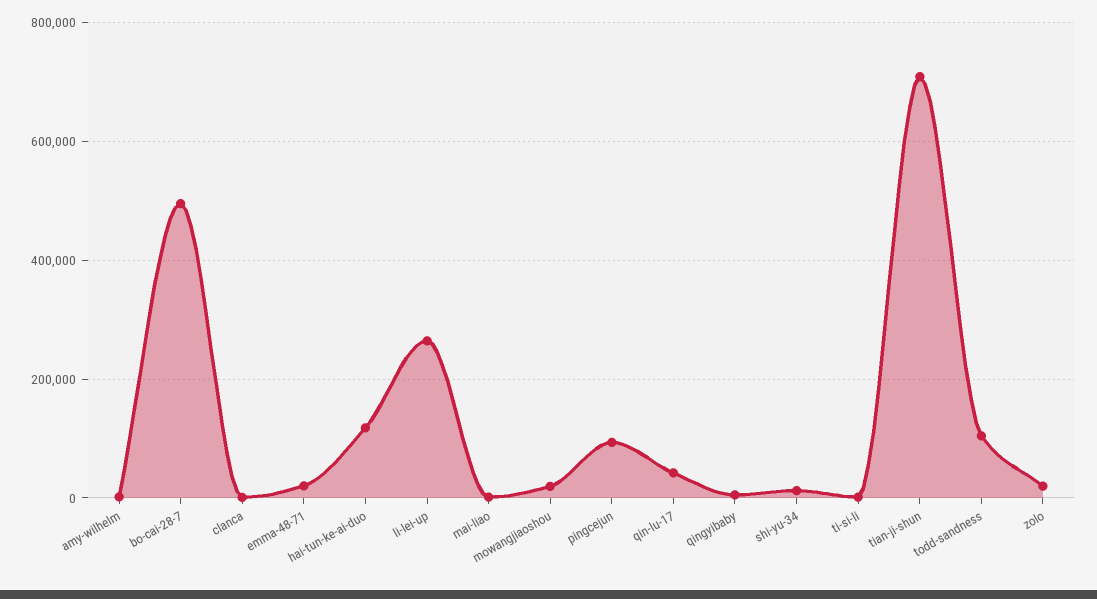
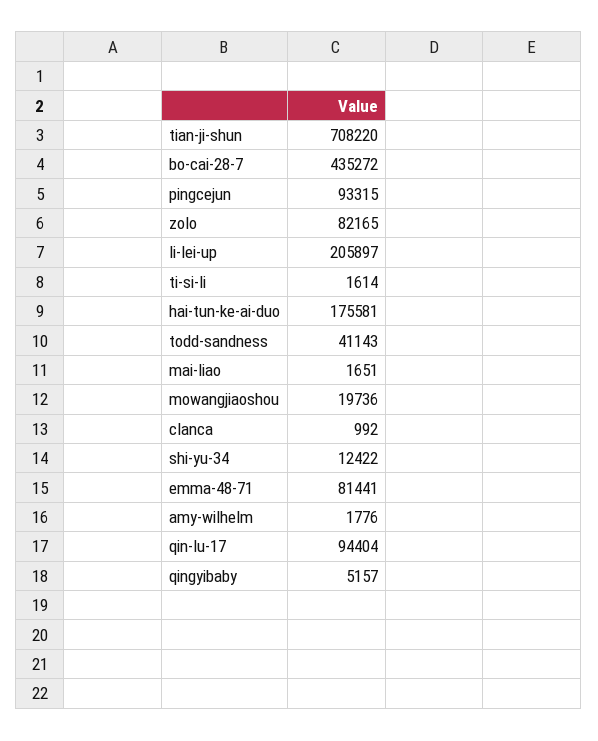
  {
    "amy-wilhelm": 1776,
-   "bo-cai-28-7": 500000,
+   "bo-cai-28-7": 435272,
    "clanca": 992,
-   "emma-48-71": 20000,
+   "emma-48-71": 81441,
-   "hai-tun-ke-ai-duo": 120000,
+   "hai-tun-ke-ai-duo": 175581,
-   "li-lei-up": 260000,
+   "li-lei-up": 205897,
    "mai-liao": 1651,
    "mowangjiaoshou": 19736,
    "pingcejun": 93315,
-   "qin-lu-17": 40000,
+   "qin-lu-17": 94404,
    "qingyibaby": 5157,
    "shi-yu-34": 12422,
    "ti-si-li": 1614,
    "tian-ji-shun": 708220,
-   "todd-sandness": 100000,
+   "todd-sandness": 41143,
-   "zolo": 20000
+   "zolo": 82165
  }

